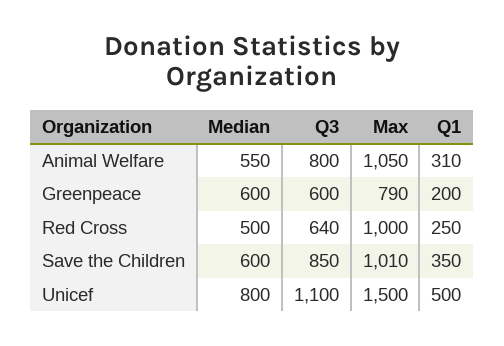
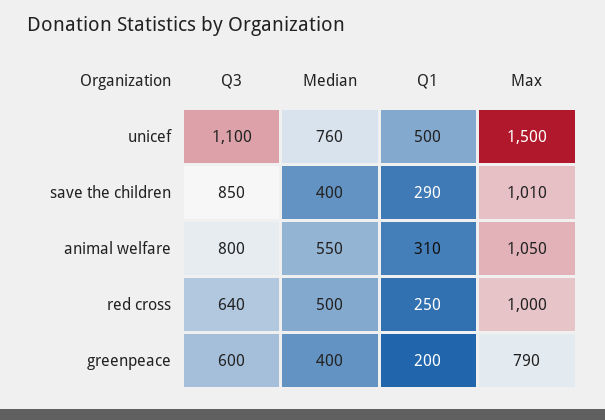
  {
    "Median": {
      "Animal Welfare": 550,
-     "Greenpeace": 600,
+     "Greenpeace": 400,
      "Red Cross": 500,
-     "Save the Children": 600,
+     "Save the Children": 400,
-     "Unicef": 800
+     "Unicef": 760
    },
    "Q3": {
      "Animal Welfare": 800,
      "Greenpeace": 600,
      "Red Cross": 640,
      "Save the Children": 850,
      "Unicef": 1100
    },
    "Max": {
      "Animal Welfare": 1050,
      "Greenpeace": 790,
      "Red Cross": 1000,
      "Save the Children": 1010,
      "Unicef": 1500
    },
    "Q1": {
      "Animal Welfare": 310,
      "Greenpeace": 200,
      "Red Cross": 250,
-     "Save the Children": 350,
+     "Save the Children": 290,
      "Unicef": 500
    }
  }

